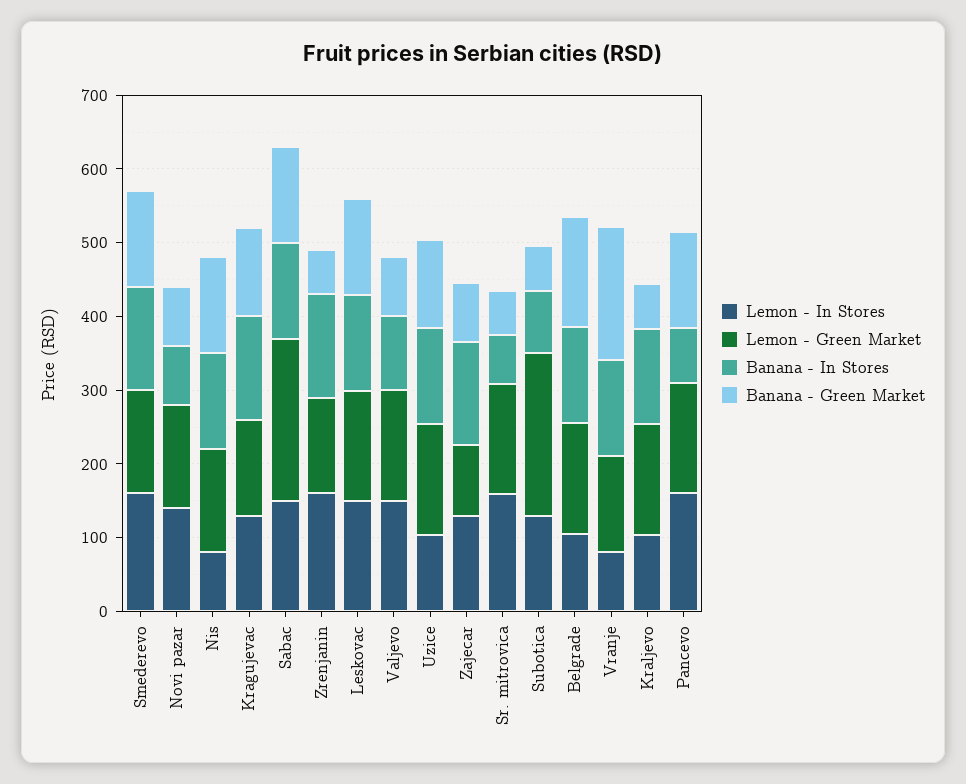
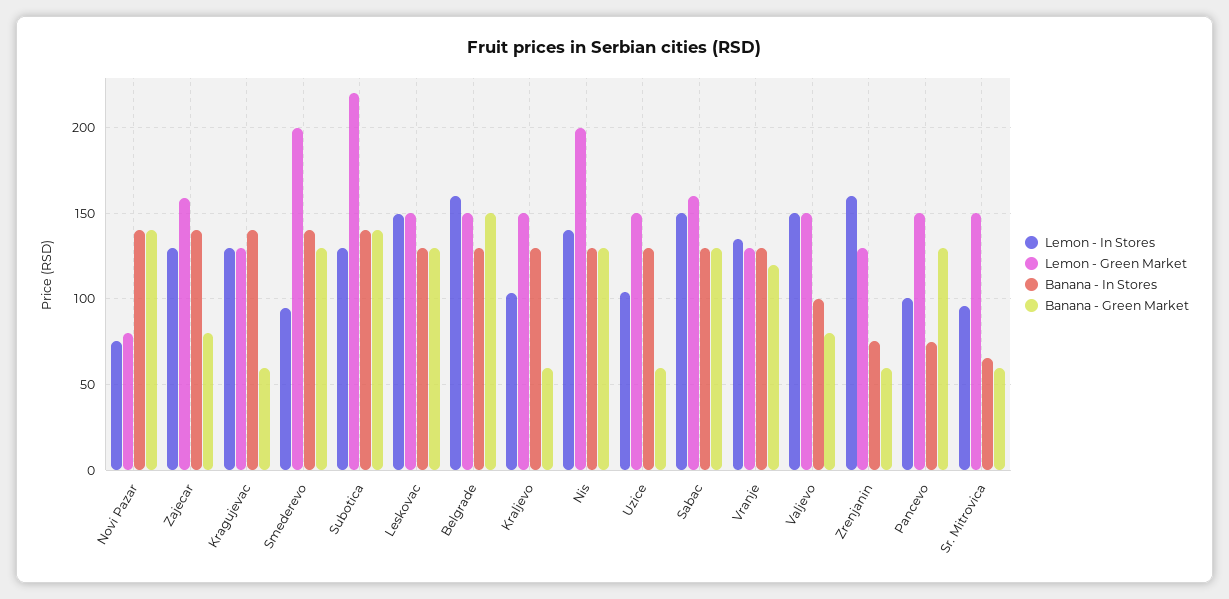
  {
    "Lemon - In Stores": {
-     "Smederevo": 160,
+     "Smederevo": 95,
-     "Novi pazar": 140,
+     "Novi pazar": 75,
-     "Nis": 80,
+     "Nis": 140,
      "Kragujevac": 130,
      "Sabac": 150,
      "Zrenjanin": 160,
      "Leskovac": 150,
      "Valjevo": 150,
      "Uzice": 105,
      "Zajecar": 130,
-     "Sr. mitrovica": 160,
+     "Sr. mitrovica": 95,
      "Subotica": 130,
-     "Belgrade": 100,
+     "Belgrade": 160,
-     "Vranje": 80,
+     "Vranje": 135,
      "Kraljevo": 105,
-     "Pancevo": 160
+     "Pancevo": 100
    },
    "Lemon - Green Market": {
-     "Smederevo": 140,
+     "Smederevo": 200,
-     "Novi pazar": 140,
+     "Novi pazar": 80,
-     "Nis": 140,
+     "Nis": 200,
      "Kragujevac": 130,
-     "Sabac": 220,
+     "Sabac": 160,
      "Zrenjanin": 130,
      "Leskovac": 150,
      "Valjevo": 150,
      "Uzice": 150,
-     "Zajecar": 100,
+     "Zajecar": 160,
      "Sr. mitrovica": 150,
      "Subotica": 220,
      "Belgrade": 150,
      "Vranje": 130,
      "Kraljevo": 150,
      "Pancevo": 150
    },
    "Banana - In Stores": {
      "Smederevo": 140,
-     "Novi pazar": 80,
+     "Novi pazar": 140,
      "Nis": 130,
      "Kragujevac": 140,
      "Sabac": 130,
-     "Zrenjanin": 140,
+     "Zrenjanin": 75,
      "Leskovac": 130,
      "Valjevo": 100,
      "Uzice": 130,
      "Zajecar": 140,
      "Sr. mitrovica": 65,
-     "Subotica": 80,
+     "Subotica": 140,
      "Belgrade": 130,
      "Vranje": 130,
      "Kraljevo": 130,
      "Pancevo": 75
    },
    "Banana - Green Market": {
      "Smederevo": 130,
-     "Novi pazar": 80,
+     "Novi pazar": 140,
      "Nis": 130,
-     "Kragujevac": 120,
+     "Kragujevac": 60,
      "Sabac": 130,
      "Zrenjanin": 60,
      "Leskovac": 130,
      "Valjevo": 80,
-     "Uzice": 120,
+     "Uzice": 60,
      "Zajecar": 80,
      "Sr. mitrovica": 60,
-     "Subotica": 60,
+     "Subotica": 140,
      "Belgrade": 150,
-     "Vranje": 180,
+     "Vranje": 120,
      "Kraljevo": 60,
      "Pancevo": 130
    }
  }

